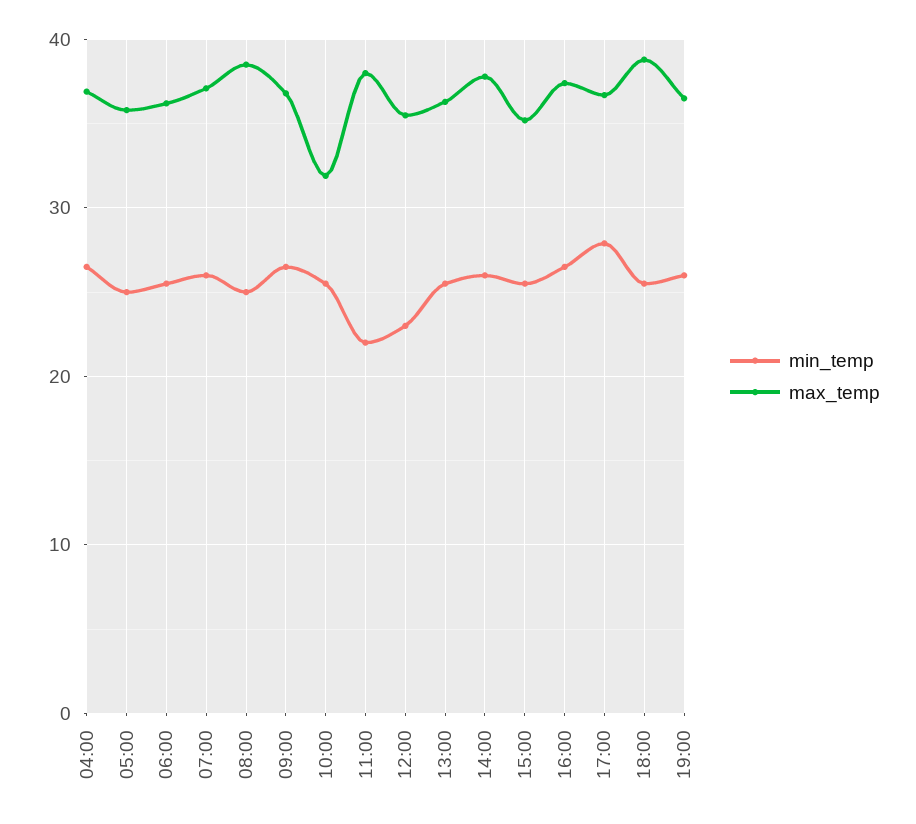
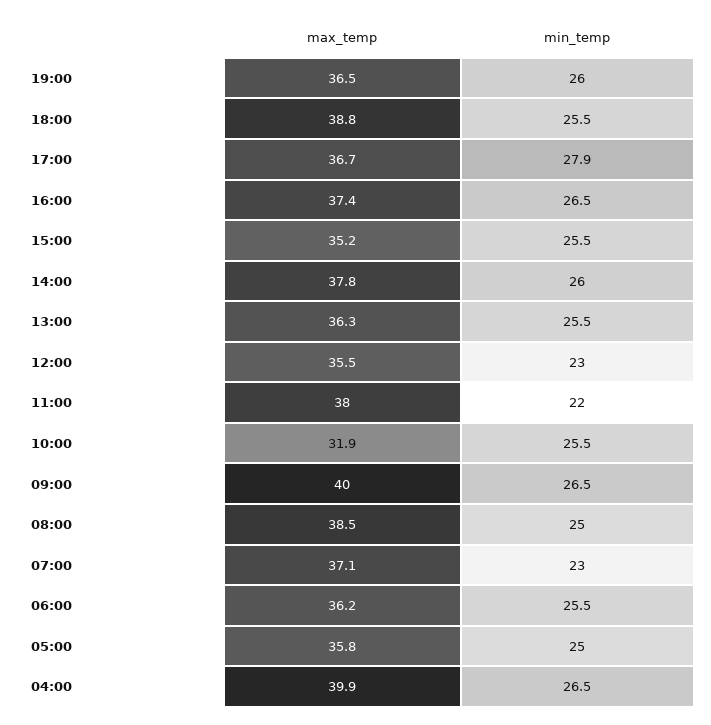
  {
    "min_temp": {
      "04:00": 26.5,
      "05:00": 25,
      "06:00": 25.5,
-     "07:00": 26,
+     "07:00": 23,
      "08:00": 25,
      "09:00": 26.5,
      "10:00": 25.5,
      "11:00": 22,
      "12:00": 23,
      "13:00": 25.5,
      "14:00": 26,
      "15:00": 25.5,
      "16:00": 26.5,
      "17:00": 27.9,
      "18:00": 25.5,
      "19:00": 26
    },
    "max_temp": {
-     "04:00": 37,
+     "04:00": 39.9,
      "05:00": 35.8,
      "06:00": 36.2,
      "07:00": 37.1,
      "08:00": 38.5,
-     "09:00": 37,
+     "09:00": 40,
      "10:00": 31.9,
      "11:00": 38,
      "12:00": 35.5,
      "13:00": 36.3,
      "14:00": 37.8,
      "15:00": 35.2,
      "16:00": 37.4,
      "17:00": 36.7,
      "18:00": 38.8,
      "19:00": 36.5
    }
  }

